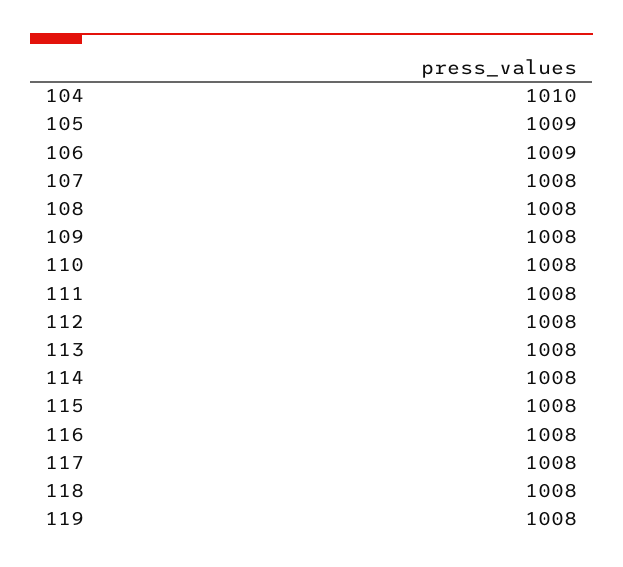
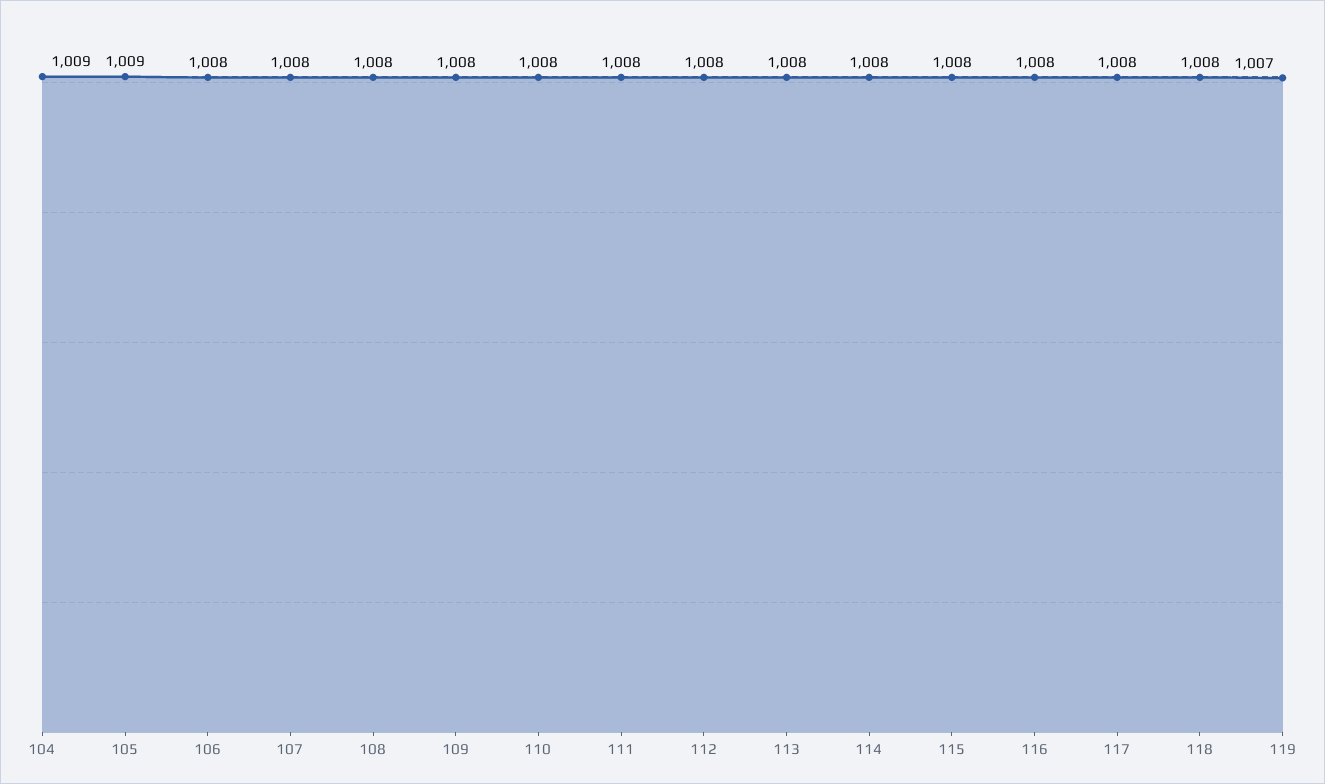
  {
-   "104": 1010,
+   "104": 1009,
    "105": 1009,
-   "106": 1009,
+   "106": 1008,
    "107": 1008,
    "108": 1008,
    "109": 1008,
    "110": 1008,
    "111": 1008,
    "112": 1008,
    "113": 1008,
    "114": 1008,
    "115": 1008,
    "116": 1008,
    "117": 1008,
    "118": 1008,
-   "119": 1008
+   "119": 1007
  }

